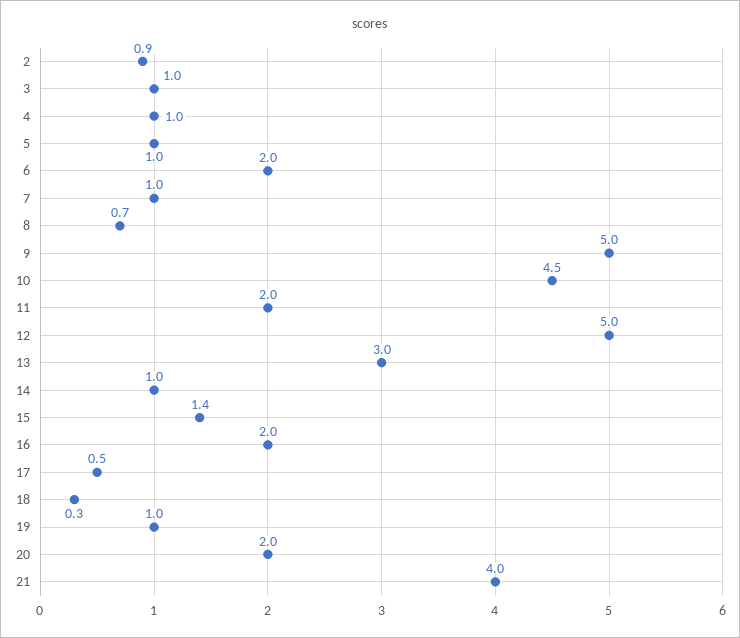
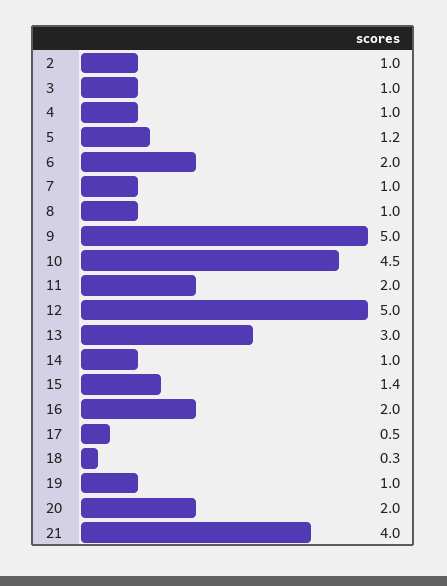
  {
-   "2": 0.9,
+   "2": 1,
    "3": 1,
    "4": 1,
-   "5": 1,
+   "5": 1.2,
    "6": 2,
    "7": 1,
-   "8": 0.7,
+   "8": 1,
    "9": 5,
    "10": 4.5,
    "11": 2,
    "12": 5,
    "13": 3,
    "14": 1,
    "15": 1.4,
    "16": 2,
    "17": 0.5,
    "18": 0.3,
    "19": 1,
    "20": 2,
    "21": 4
  }

